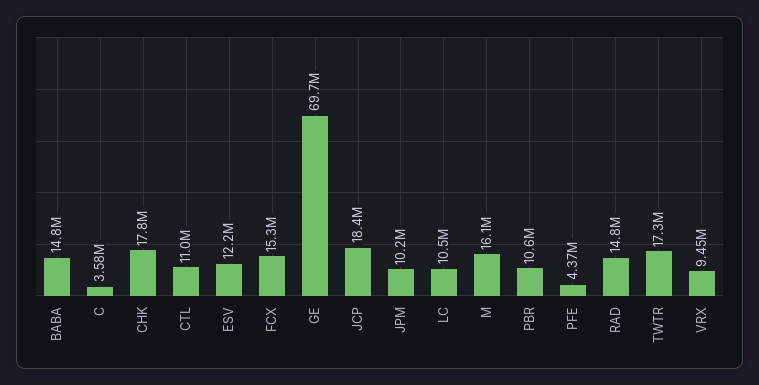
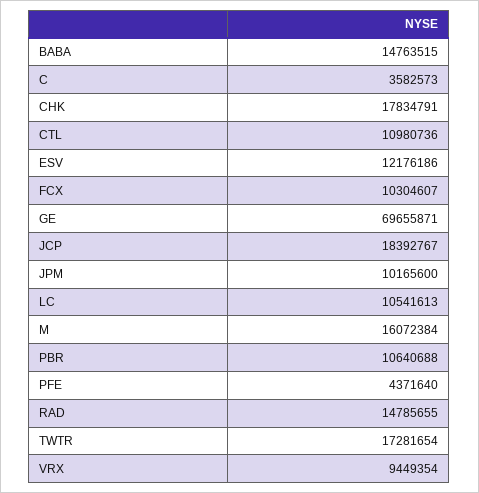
  {
    "BABA": 14763515,
    "C": 3582573,
    "CHK": 17834791,
    "CTL": 10980736,
    "ESV": 12176186,
-   "FCX": 15300000,
+   "FCX": 10304607,
    "GE": 69655871,
    "JCP": 18392767,
    "JPM": 10165600,
    "LC": 10541613,
    "M": 16072384,
    "PBR": 10640688,
    "PFE": 4371640,
    "RAD": 14785655,
    "TWTR": 17281654,
    "VRX": 9449354
  }

